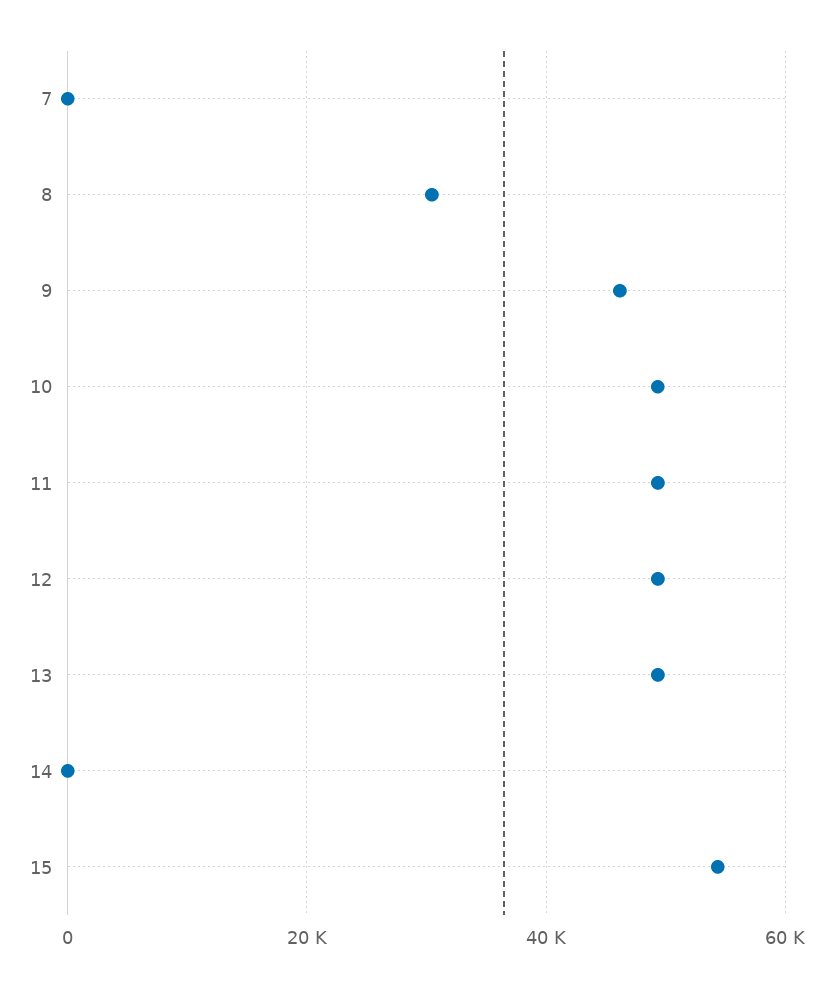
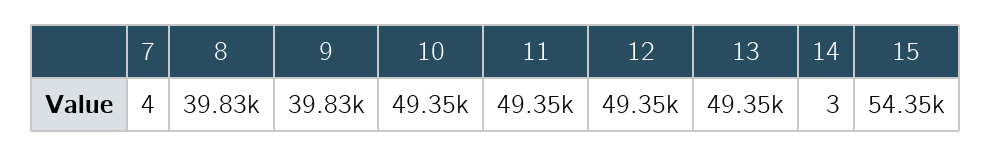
  {
    "7": 4,
-   "8": 30000,
+   "8": 39830,
-   "9": 46000,
+   "9": 39830,
    "10": 49350,
    "11": 49350,
    "12": 49350,
    "13": 49350,
    "14": 3,
    "15": 54350
  }

